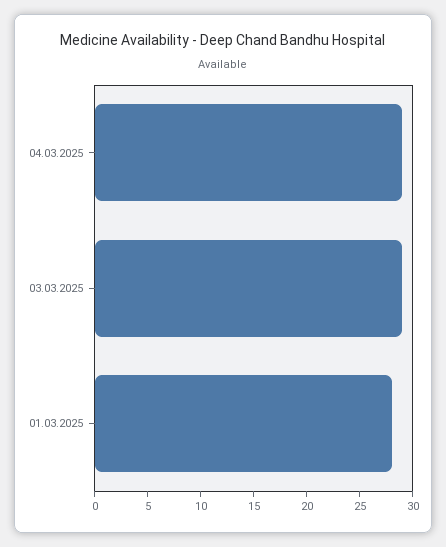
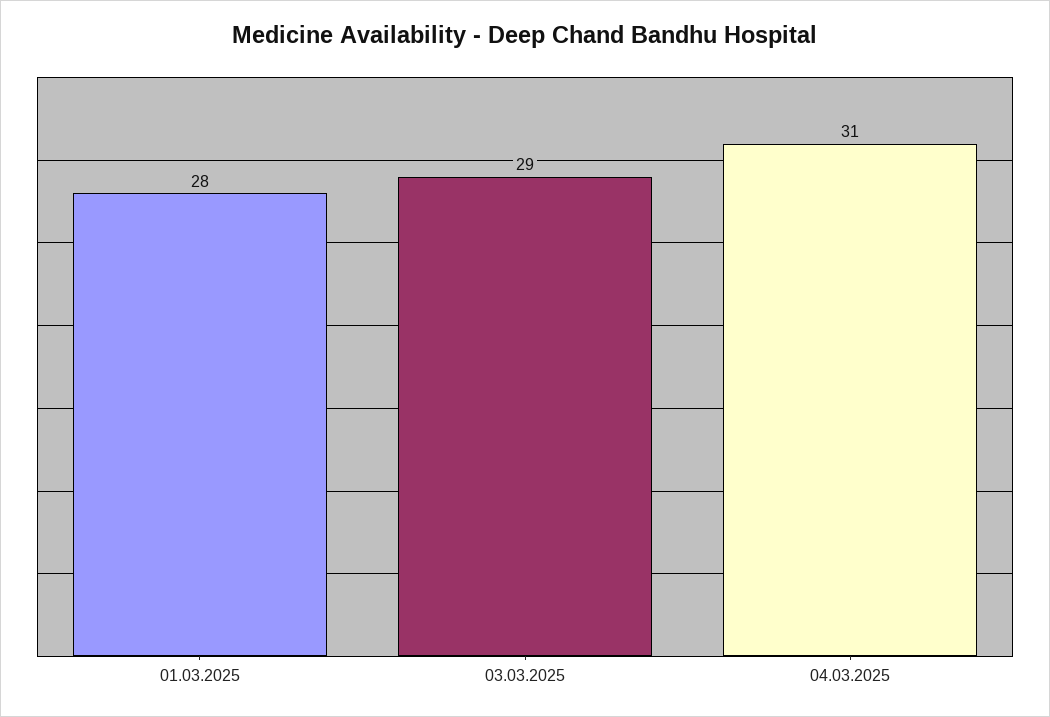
  {
-   "04.03.2025": 29,
+   "04.03.2025": 31,
    "03.03.2025": 29,
    "01.03.2025": 28
  }

